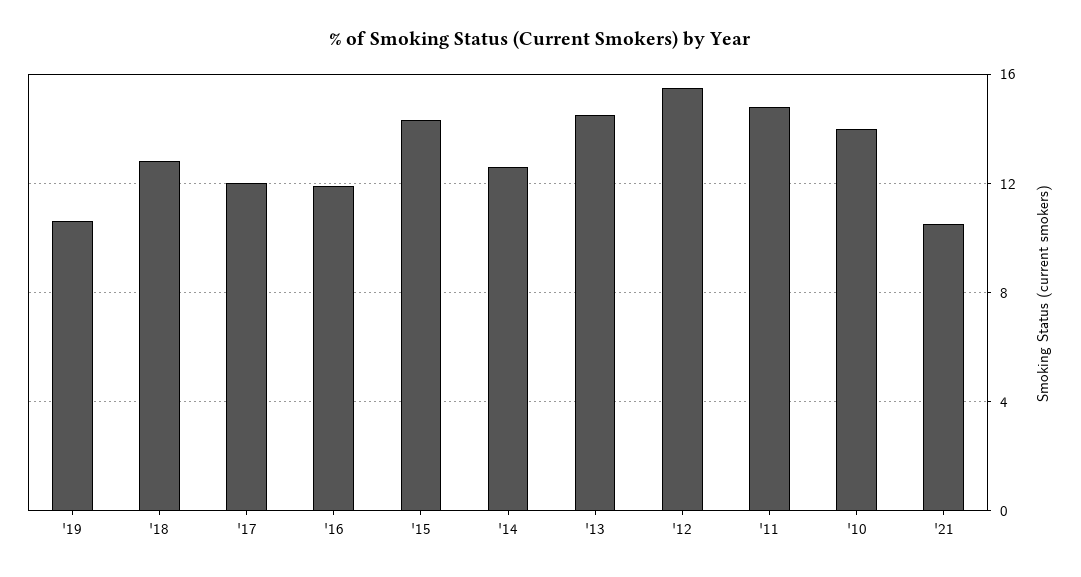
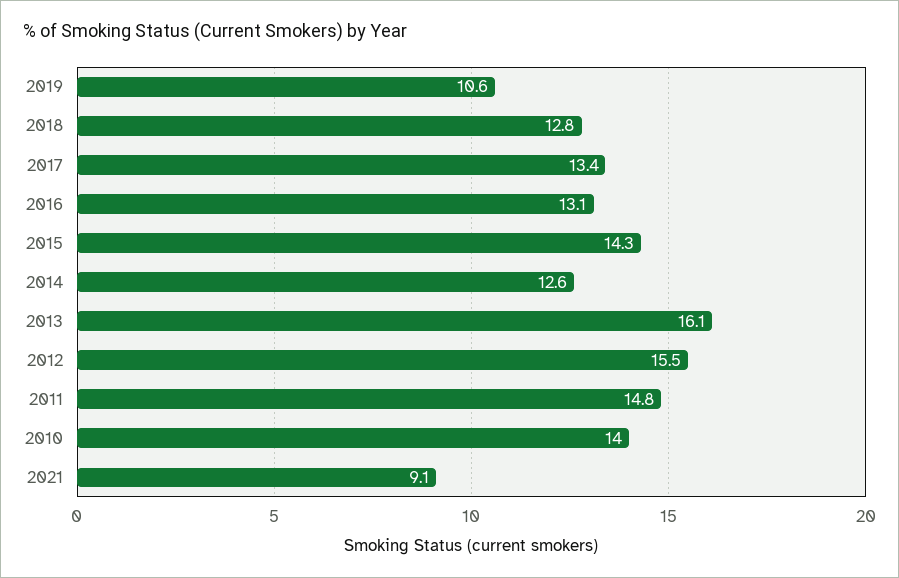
  {
    "'19": 10.6,
    "'18": 12.8,
-   "'17": 12,
+   "'17": 13.4,
-   "'16": 12,
+   "'16": 13.1,
    "'15": 14.3,
    "'14": 12.6,
-   "'13": 14.5,
+   "'13": 16.1,
    "'12": 15.5,
    "'11": 14.8,
    "'10": 14,
-   "'21": 10.5
+   "'21": 9.1
  }

